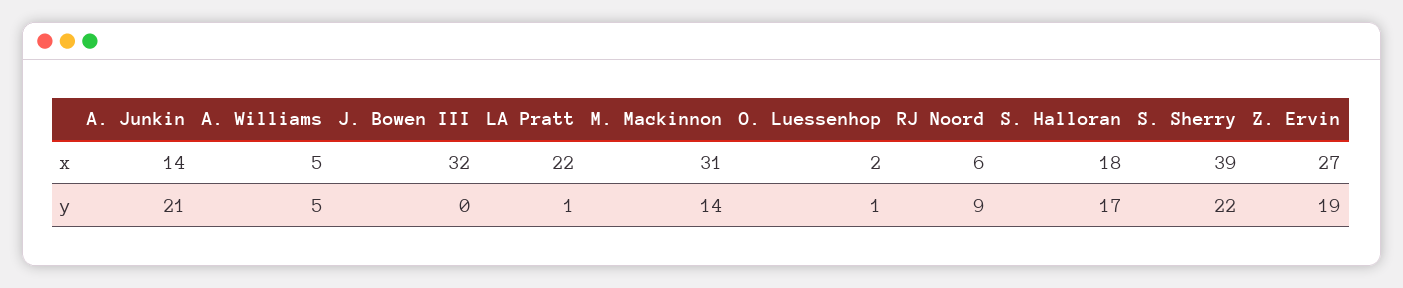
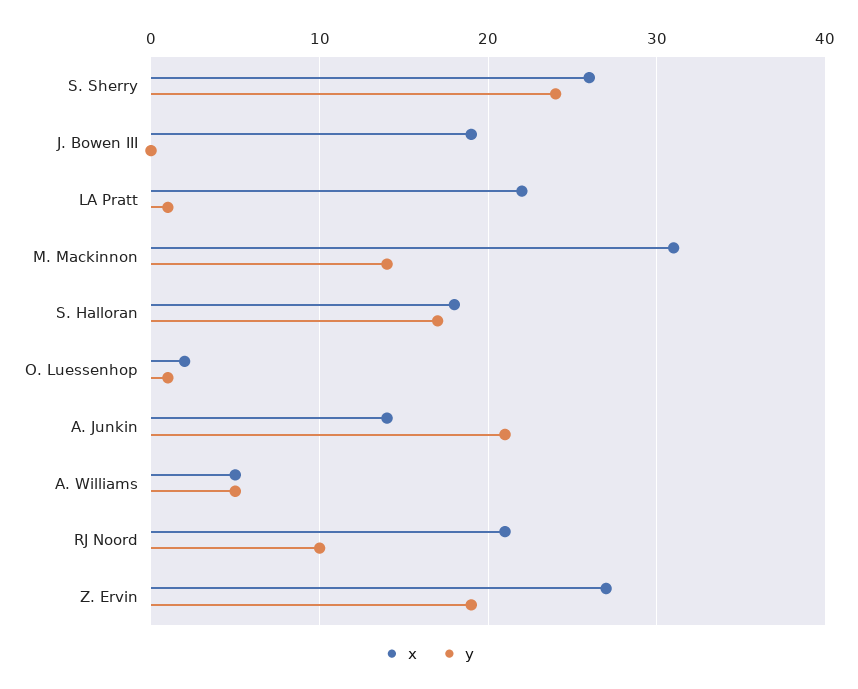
  {
    "x": {
      "A. Junkin": 14,
      "A. Williams": 5,
-     "J. Bowen III": 32,
+     "J. Bowen III": 19,
      "LA Pratt": 22,
      "M. Mackinnon": 31,
      "O. Luessenhop": 2,
-     "RJ Noord": 6,
+     "RJ Noord": 21,
      "S. Halloran": 18,
-     "S. Sherry": 39,
+     "S. Sherry": 26,
      "Z. Ervin": 27
    },
    "y": {
      "A. Junkin": 21,
      "A. Williams": 5,
      "J. Bowen III": 0,
      "LA Pratt": 1,
      "M. Mackinnon": 14,
      "O. Luessenhop": 1,
-     "RJ Noord": 9,
+     "RJ Noord": 10,
      "S. Halloran": 17,
-     "S. Sherry": 22,
+     "S. Sherry": 24,
      "Z. Ervin": 19
    }
  }

